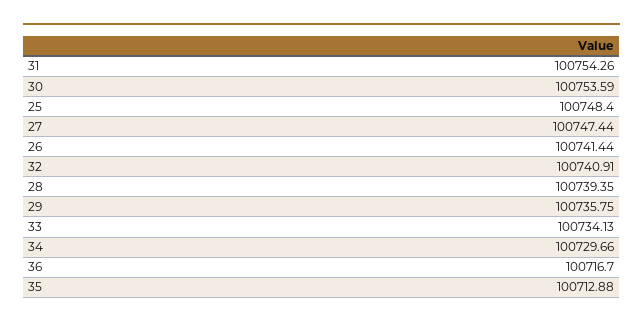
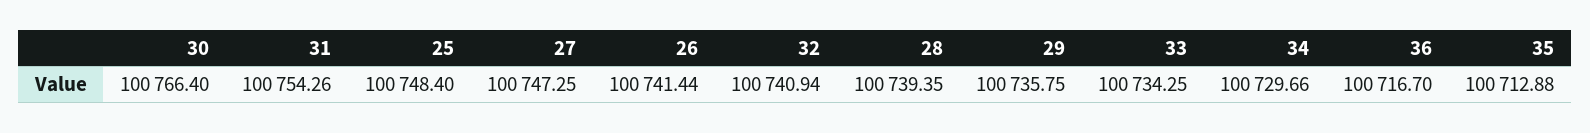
  {
    "31": 100754.26,
-   "30": 100753.59,
+   "30": 100766.4,
    "25": 100748.4,
-   "27": 100747.44,
+   "27": 100747.25,
    "26": 100741.44,
-   "32": 100740.91,
+   "32": 100740.94,
    "28": 100739.35,
    "29": 100735.75,
-   "33": 100734.13,
+   "33": 100734.25,
    "34": 100729.66,
    "36": 100716.7,
    "35": 100712.88
  }

